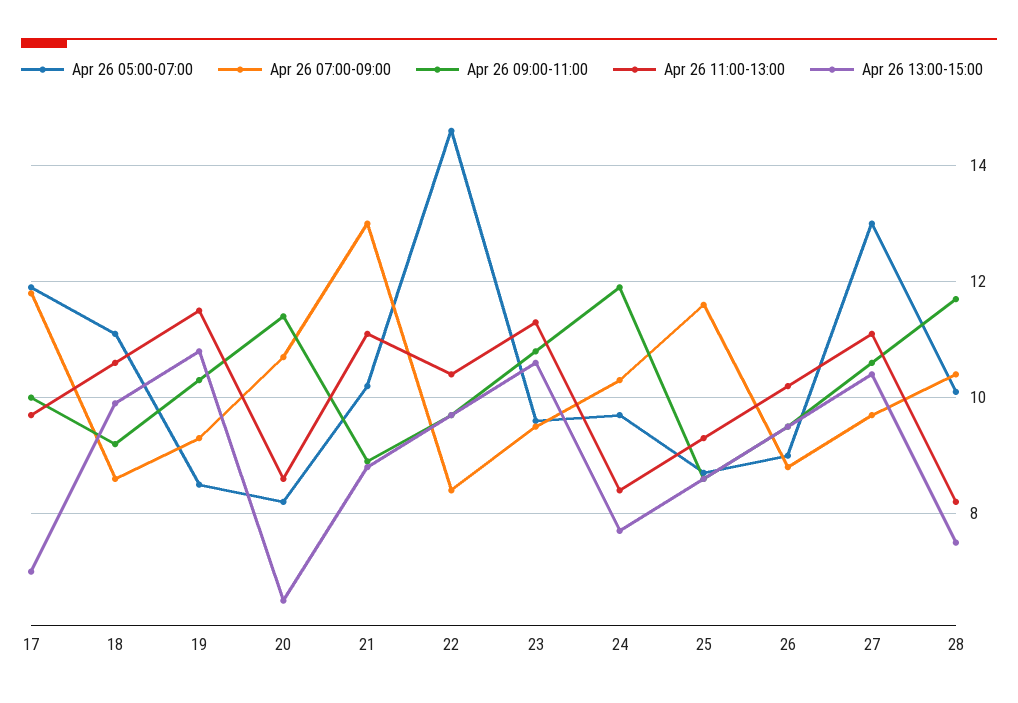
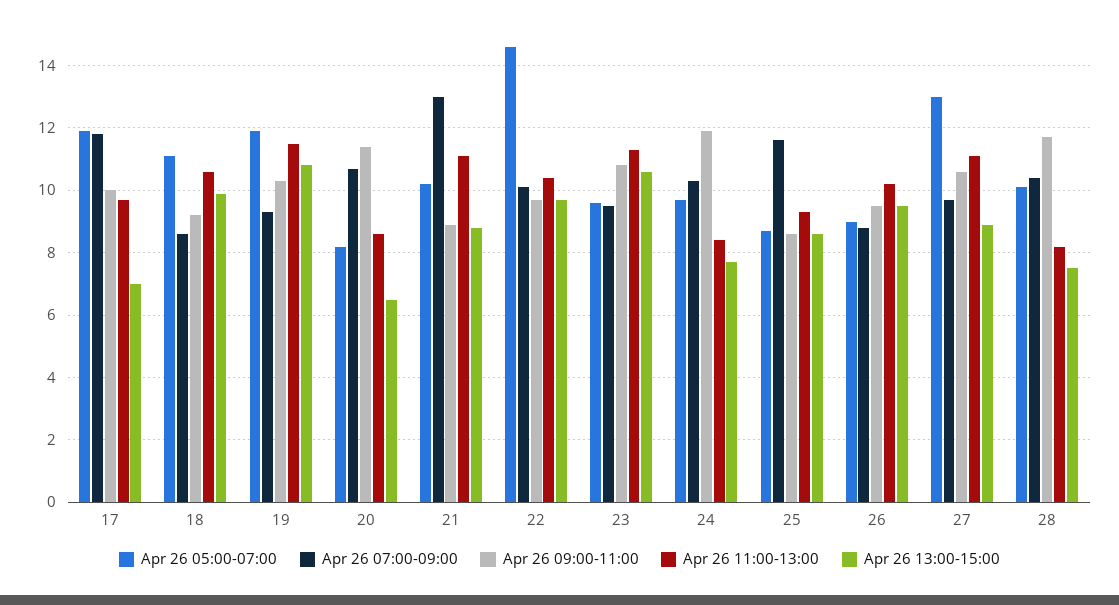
  {
    "Apr 26 05:00-07:00": {
      "17": 12,
      "18": 11,
-     "19": 8.5,
+     "19": 12,
      "20": 8,
      "21": 10,
      "22": 14.5,
      "23": 9.5,
      "24": 9.5,
      "25": 8.5,
      "26": 9,
      "27": 13,
      "28": 10
    },
    "Apr 26 07:00-09:00": {
      "17": 12,
      "18": 8.5,
      "19": 9.5,
      "20": 10.5,
      "21": 13,
-     "22": 8.5,
+     "22": 10,
      "23": 9.5,
      "24": 10.5,
      "25": 11.5,
      "26": 9,
      "27": 9.5,
      "28": 10.5
    },
    "Apr 26 09:00-11:00": {
      "17": 10,
      "18": 9,
      "19": 10.5,
      "20": 11.5,
      "21": 9,
      "22": 9.5,
      "23": 11,
      "24": 12,
      "25": 8.5,
      "26": 9.5,
      "27": 10.5,
      "28": 11.5
    },
    "Apr 26 11:00-13:00": {
      "17": 9.5,
      "18": 10.5,
      "19": 11.5,
      "20": 8.5,
      "21": 11,
      "22": 10.5,
      "23": 11.5,
      "24": 8.5,
      "25": 9.5,
      "26": 10,
      "27": 11,
      "28": 8
    },
    "Apr 26 13:00-15:00": {
      "17": 7,
      "18": 10,
      "19": 11,
      "20": 6.5,
      "21": 9,
      "22": 9.5,
      "23": 10.5,
      "24": 7.5,
      "25": 8.5,
      "26": 9.5,
-     "27": 10.5,
+     "27": 9,
      "28": 7.5
    }
  }

